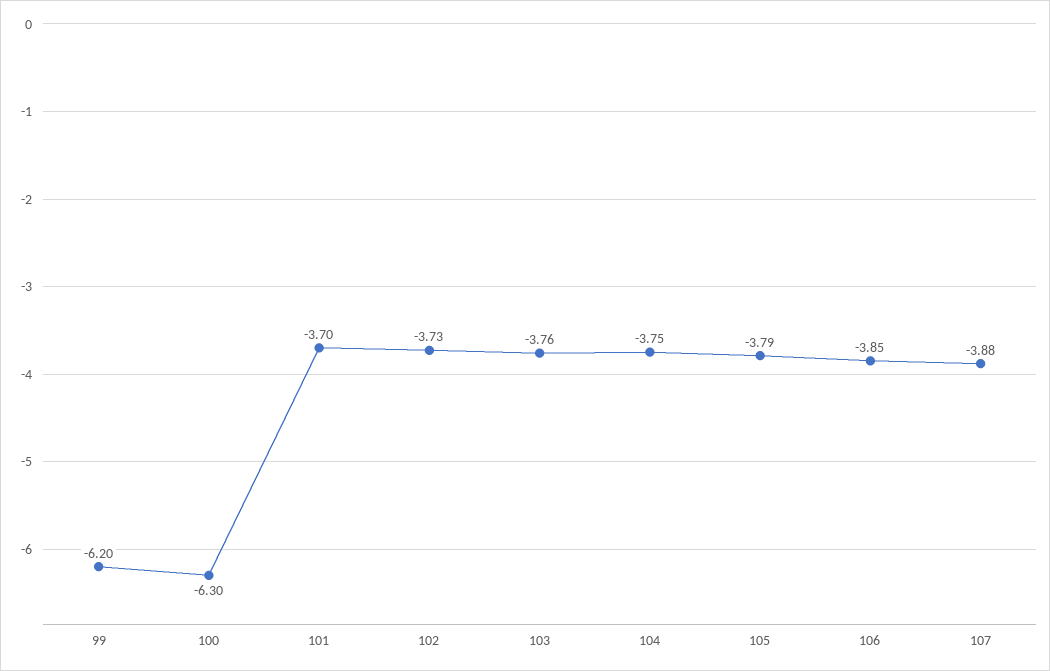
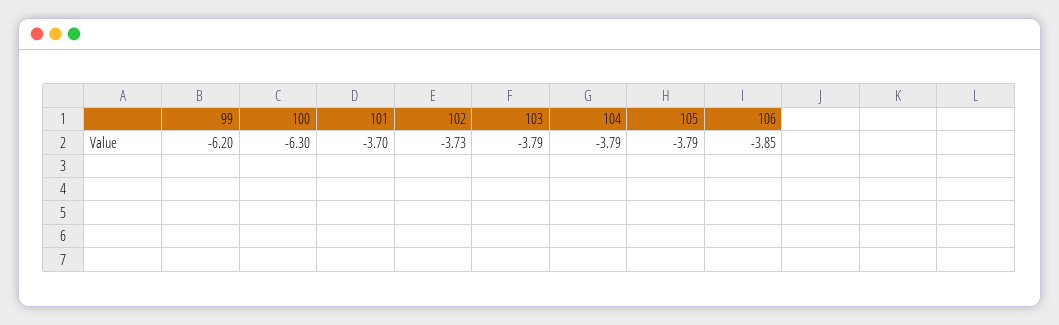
  {
    "99": -6.2,
    "100": -6.3,
    "101": -3.7,
    "102": -3.73,
-   "103": -3.76,
+   "103": -3.79,
-   "104": -3.75,
+   "104": -3.79,
    "105": -3.79,
-   "106": -3.85,
+   "106": -3.85
-   "107": -3.88
  }

